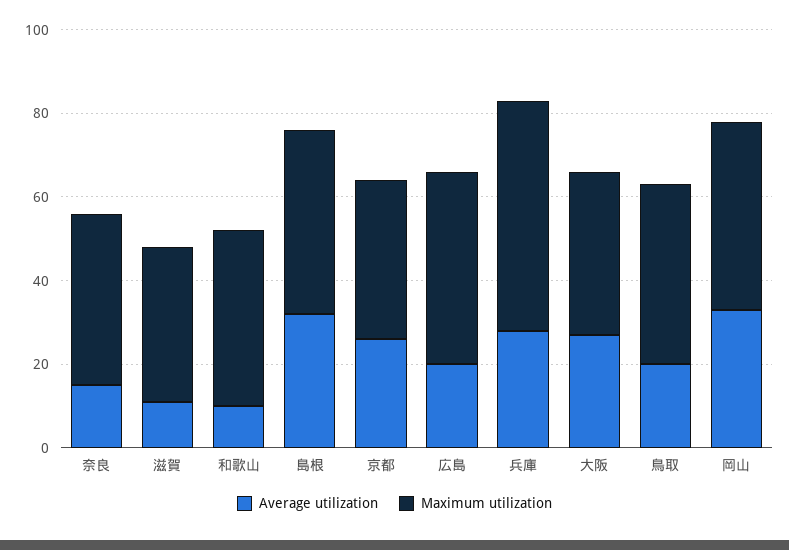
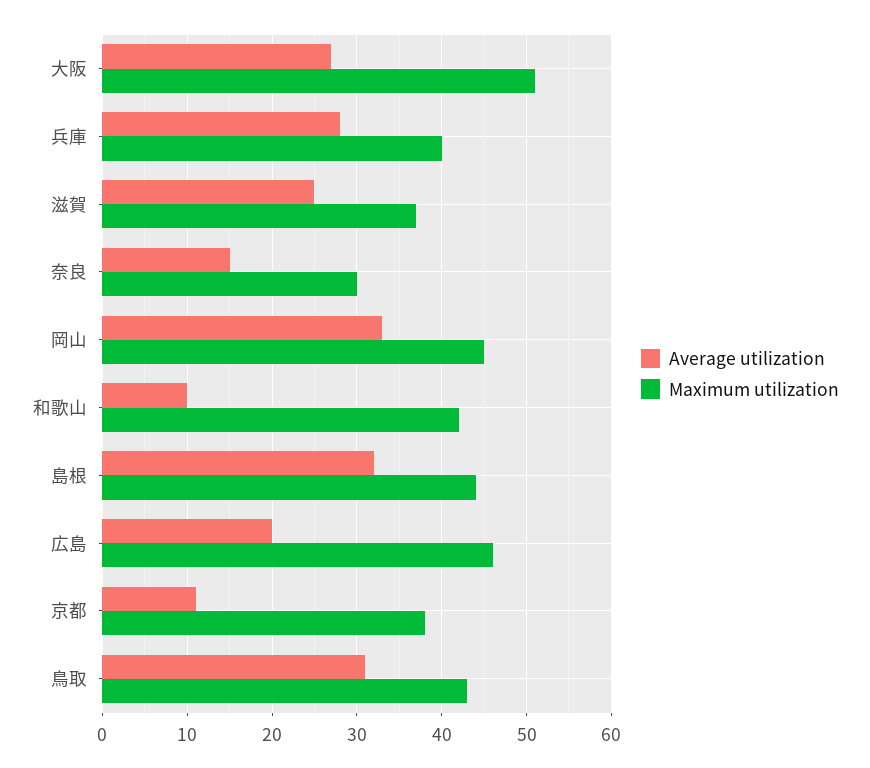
  {
    "Average utilization": {
      "奈良": 15,
-     "滋賀": 10,
+     "滋賀": 25,
      "和歌山": 10,
      "島根": 32,
-     "京都": 25,
+     "京都": 11,
      "広島": 20,
      "兵庫": 28,
      "大阪": 27,
-     "鳥取": 20,
+     "鳥取": 31,
      "岡山": 33
    },
    "Maximum utilization": {
-     "奈良": 40,
+     "奈良": 30,
      "滋賀": 37,
      "和歌山": 42,
      "島根": 44,
      "京都": 38,
      "広島": 46,
-     "兵庫": 55,
+     "兵庫": 40,
-     "大阪": 40,
+     "大阪": 51,
      "鳥取": 43,
      "岡山": 45
    }
  }

